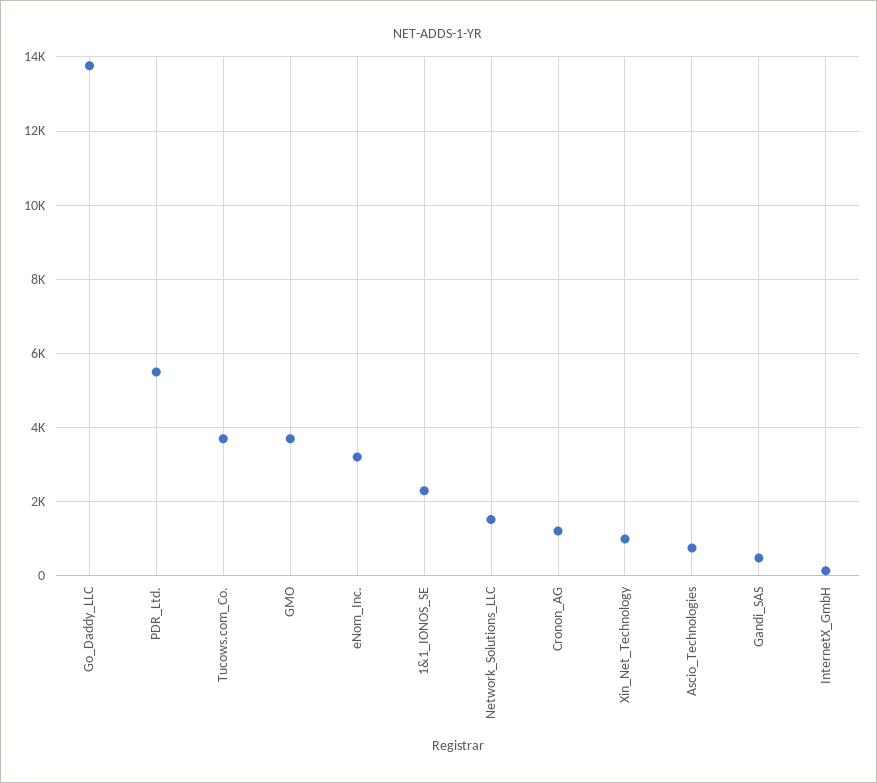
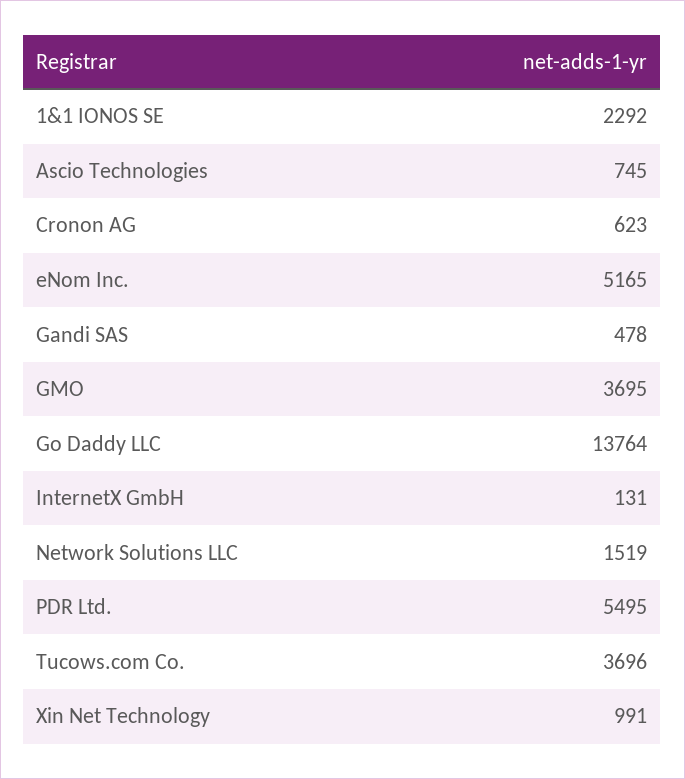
  {
    "Go_Daddy_LLC": 13764,
    "PDR_Ltd.": 5495,
    "Tucows.com_Co.": 3696,
    "GMO": 3695,
-   "eNom_Inc.": 3200,
+   "eNom_Inc.": 5165,
    "1&1_IONOS_SE": 2292,
    "Network_Solutions_LLC": 1519,
-   "Cronon_AG": 1200,
+   "Cronon_AG": 623,
    "Xin_Net_Technology": 991,
    "Ascio_Technologies": 745,
    "Gandi_SAS": 478,
    "InternetX_GmbH": 131
  }

